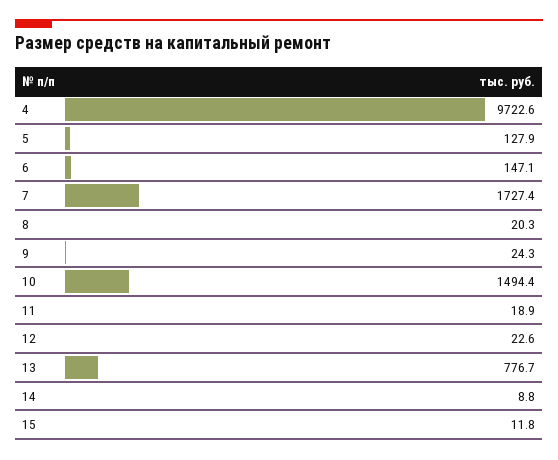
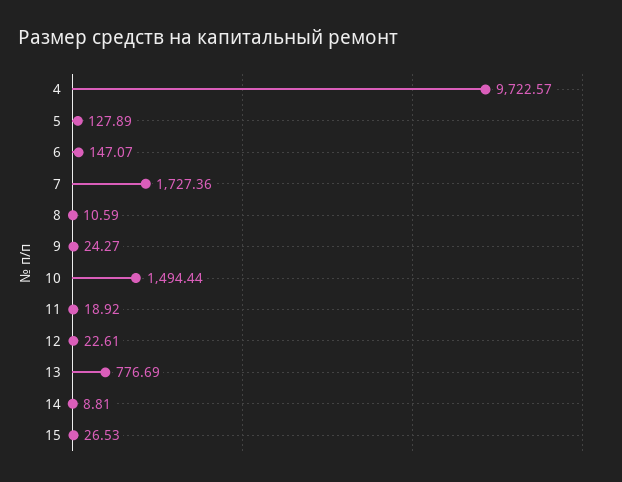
  {
    "4": 9722.57,
    "5": 127.89,
    "6": 147.07,
    "7": 1727.36,
-   "8": 20.3,
+   "8": 10.59,
    "9": 24.27,
    "10": 1494.44,
    "11": 18.92,
    "12": 22.61,
    "13": 776.69,
    "14": 8.81,
-   "15": 11.8
+   "15": 26.53
  }

